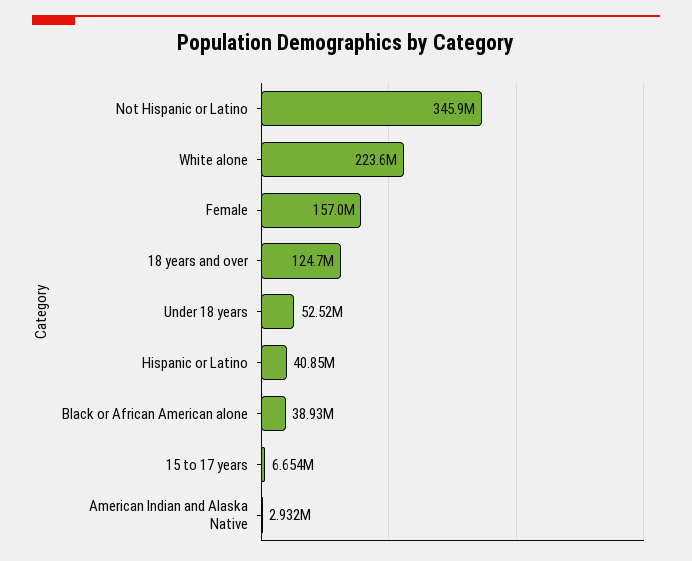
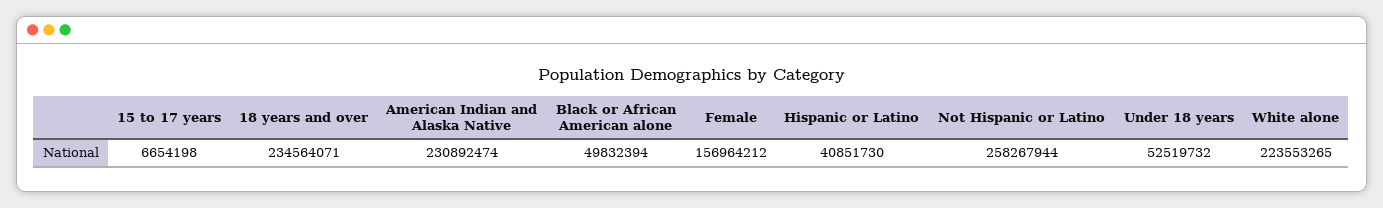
  {
-   "Not Hispanic or Latino": 345900000,
+   "Not Hispanic or Latino": 258267944,
    "White alone": 223553265,
    "Female": 156964212,
-   "18 years and over": 124700000,
+   "18 years and over": 234564071,
    "Under 18 years": 52519732,
    "Hispanic or Latino": 40851730,
-   "Black or African American alone": 38930000,
+   "Black or African American alone": 49832394,
    "15 to 17 years": 6654198,
-   "American Indian and Alaska Native": 2932000
+   "American Indian and Alaska Native": 230892474
  }

